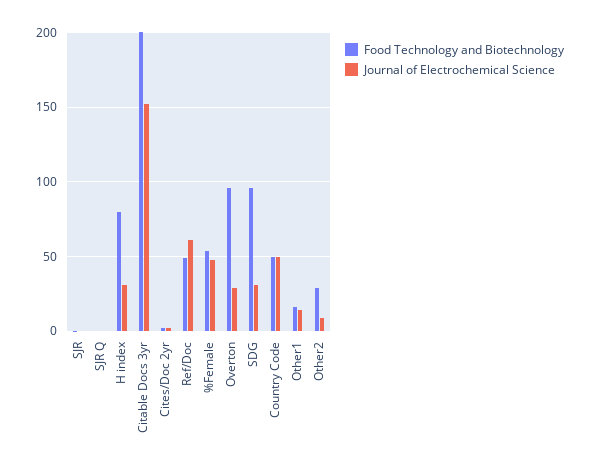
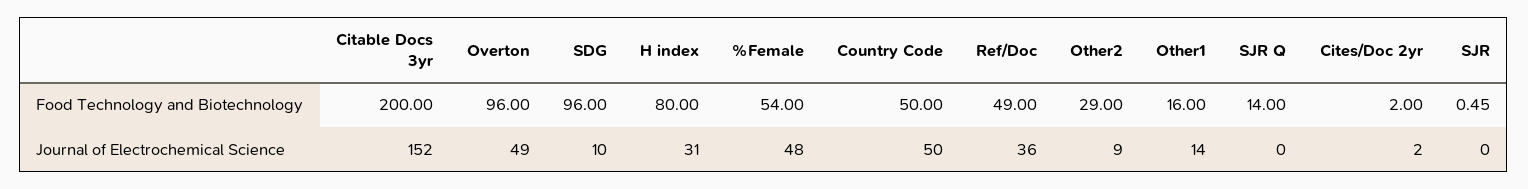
  {
    "Food Technology and Biotechnology": {
      "SJR": 0.45,
-     "SJR Q": 0,
+     "SJR Q": 14,
      "H index": 80,
      "Citable Docs 3yr": 200,
      "Cites/Doc 2yr": 2,
      "Ref/Doc": 49,
      "%Female": 54,
      "Overton": 96,
      "SDG": 96,
      "Country Code": 50,
      "Other1": 16,
      "Other2": 29
    },
    "Journal of Electrochemical Science": {
      "SJR": 0,
      "SJR Q": 0,
      "H index": 31,
      "Citable Docs 3yr": 152,
      "Cites/Doc 2yr": 2,
-     "Ref/Doc": 60,
+     "Ref/Doc": 36,
      "%Female": 48,
-     "Overton": 30,
+     "Overton": 49,
-     "SDG": 30,
+     "SDG": 10,
      "Country Code": 50,
      "Other1": 14,
      "Other2": 9
    }
  }

